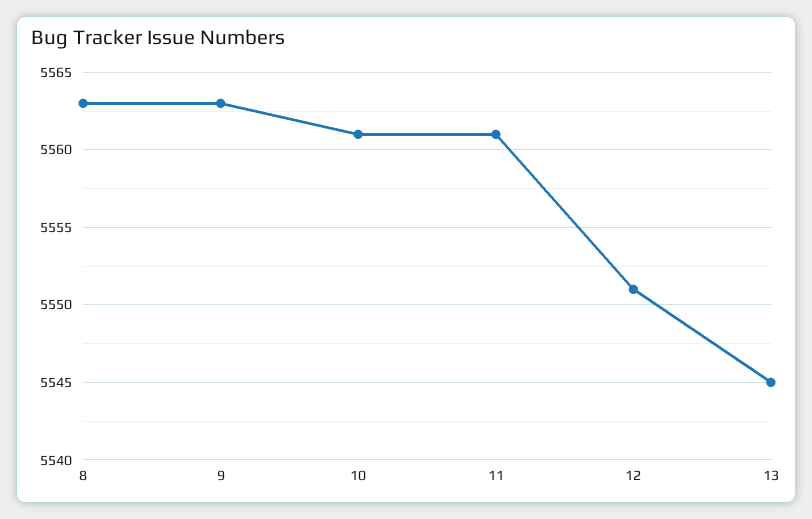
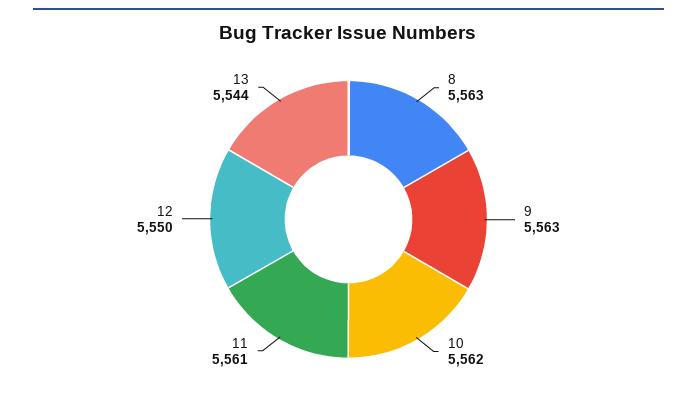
  {
    "8": 5563,
    "9": 5563,
-   "10": 5561,
+   "10": 5562,
    "11": 5561,
-   "12": 5551,
+   "12": 5550,
-   "13": 5545
+   "13": 5544
  }

